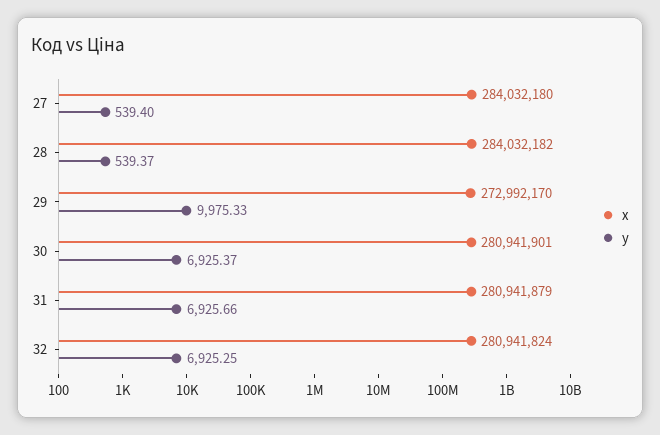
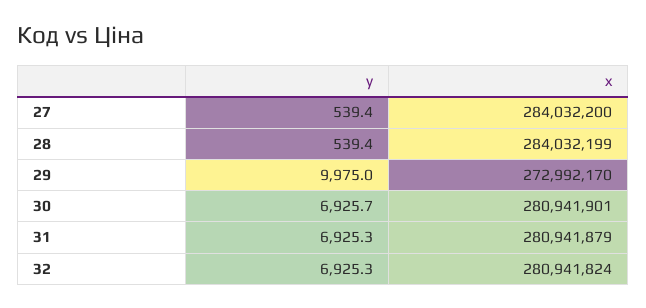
  {
    "x": {
-     "27": 284032180,
+     "27": 284032200,
-     "28": 284032182,
+     "28": 284032199,
      "29": 272992170,
      "30": 280941901,
      "31": 280941879,
      "32": 280941824
    },
    "y": {
      "27": 539.4,
      "28": 539.37,
-     "29": 9975.33,
+     "29": 9975,
-     "30": 6925.37,
+     "30": 6925.7,
-     "31": 6925.66,
+     "31": 6925.3,
      "32": 6925.25
    }
  }

